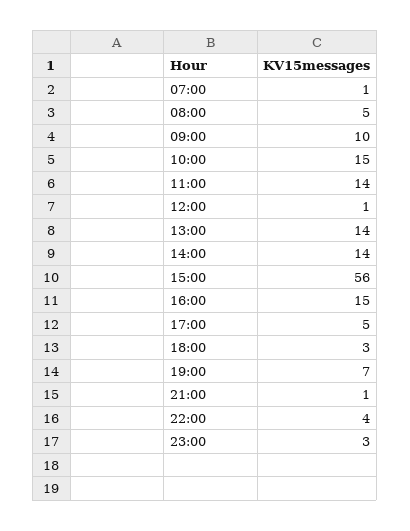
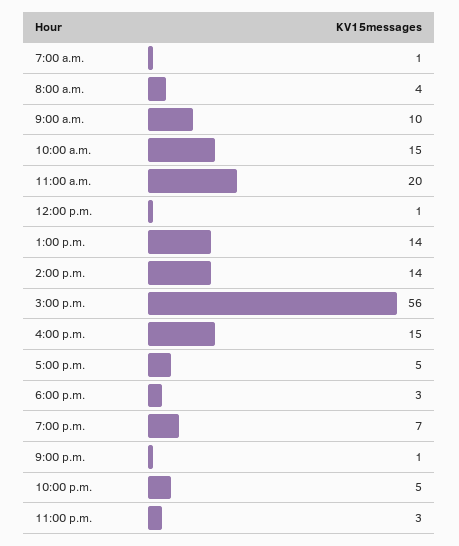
  {
    "07:00": 1,
-   "08:00": 5,
+   "08:00": 4,
    "09:00": 10,
    "10:00": 15,
-   "11:00": 14,
+   "11:00": 20,
    "12:00": 1,
    "13:00": 14,
    "14:00": 14,
    "15:00": 56,
    "16:00": 15,
    "17:00": 5,
    "18:00": 3,
    "19:00": 7,
    "21:00": 1,
-   "22:00": 4,
+   "22:00": 5,
    "23:00": 3
  }

